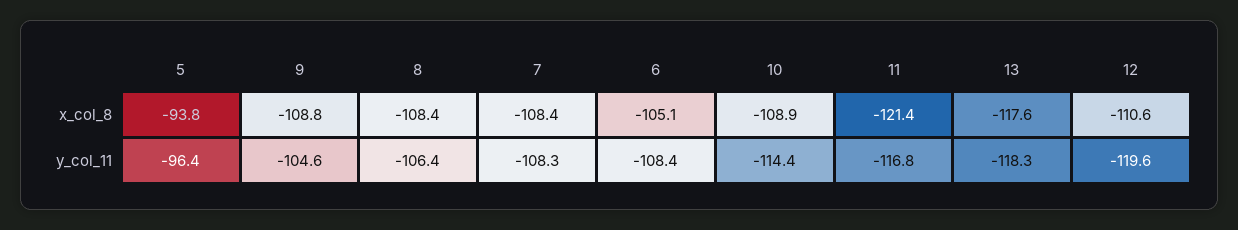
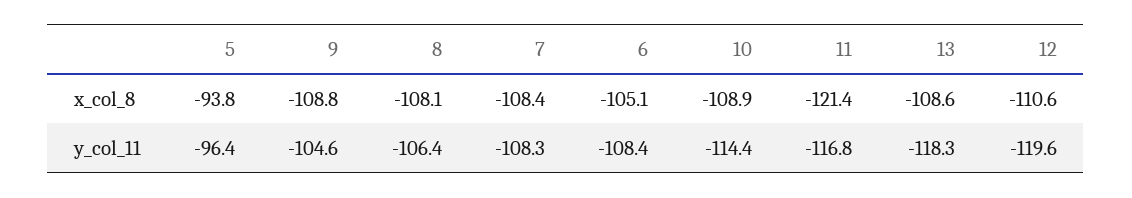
  {
    "5": {
      "x_col_8": -93.8,
      "y_col_11": -96.4
    },
    "9": {
      "x_col_8": -108.8,
      "y_col_11": -104.6
    },
    "8": {
-     "x_col_8": -108.4,
+     "x_col_8": -108.1,
      "y_col_11": -106.4
    },
    "7": {
      "x_col_8": -108.4,
      "y_col_11": -108.3
    },
    "6": {
      "x_col_8": -105.1,
      "y_col_11": -108.4
    },
    "10": {
      "x_col_8": -108.9,
      "y_col_11": -114.4
    },
    "11": {
      "x_col_8": -121.4,
      "y_col_11": -116.8
    },
    "13": {
-     "x_col_8": -117.6,
+     "x_col_8": -108.6,
      "y_col_11": -118.3
    },
    "12": {
      "x_col_8": -110.6,
      "y_col_11": -119.6
    }
  }

